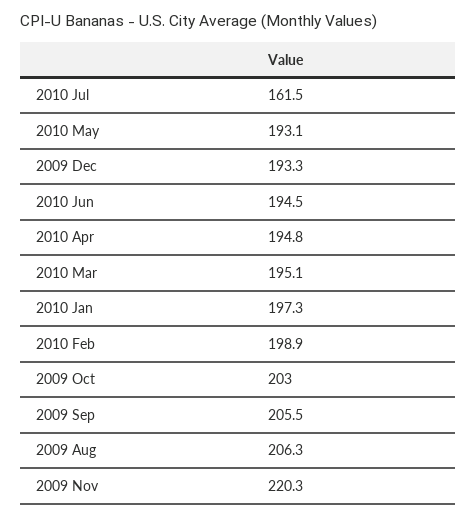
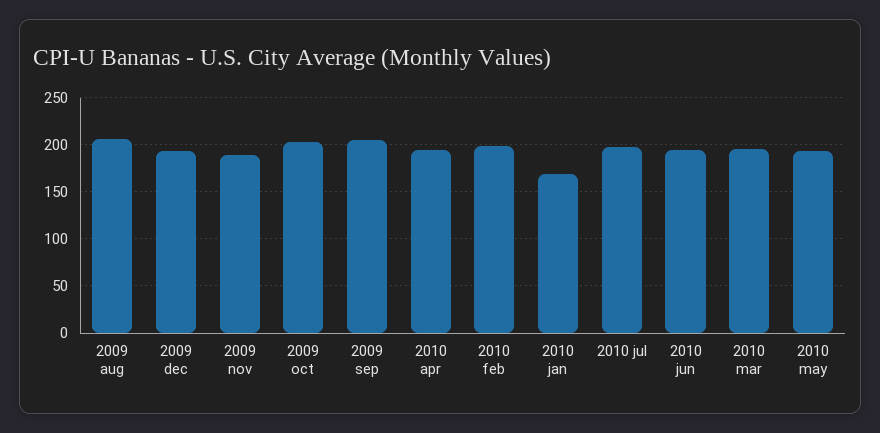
  {
-   "2010 Jul": 161.5,
+   "2010 Jul": 200,
    "2010 May": 193.1,
    "2009 Dec": 193.3,
    "2010 Jun": 194.5,
    "2010 Apr": 194.8,
    "2010 Mar": 195.1,
-   "2010 Jan": 197.3,
+   "2010 Jan": 170,
    "2010 Feb": 198.9,
    "2009 Oct": 203,
    "2009 Sep": 205.5,
    "2009 Aug": 206.3,
-   "2009 Nov": 220.3
+   "2009 Nov": 190
  }

